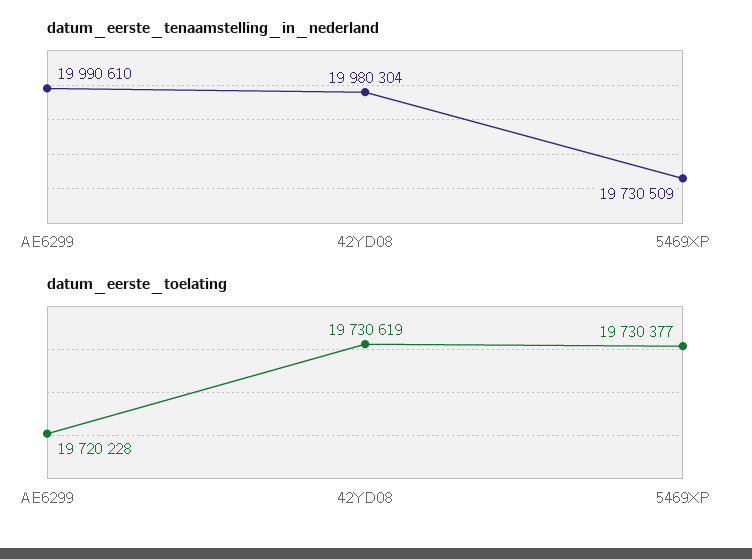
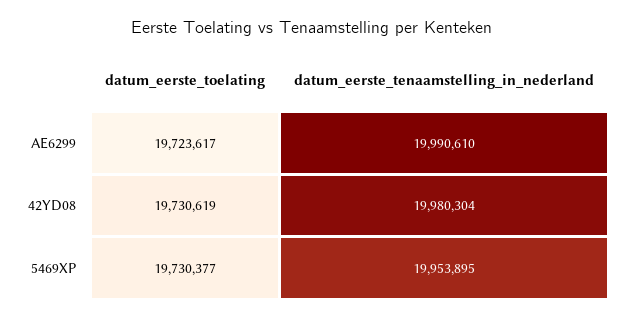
  {
    "datum_eerste_tenaamstelling_in_nederland": {
      "AE6299": 19990610,
      "42YD08": 19980304,
-     "5469XP": 19730509
+     "5469XP": 19953895
    },
    "datum_eerste_toelating": {
-     "AE6299": 19720228,
+     "AE6299": 19723617,
      "42YD08": 19730619,
      "5469XP": 19730377
    }
  }

